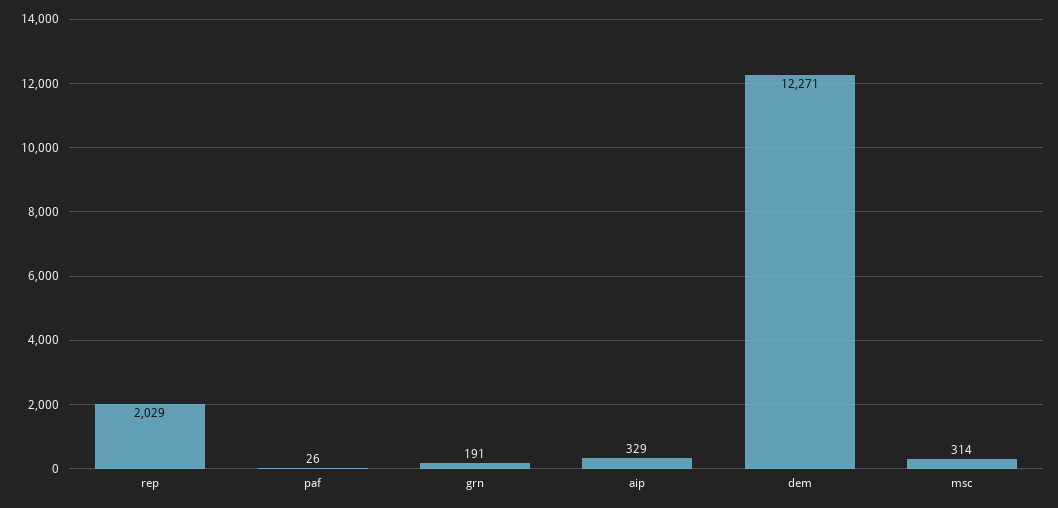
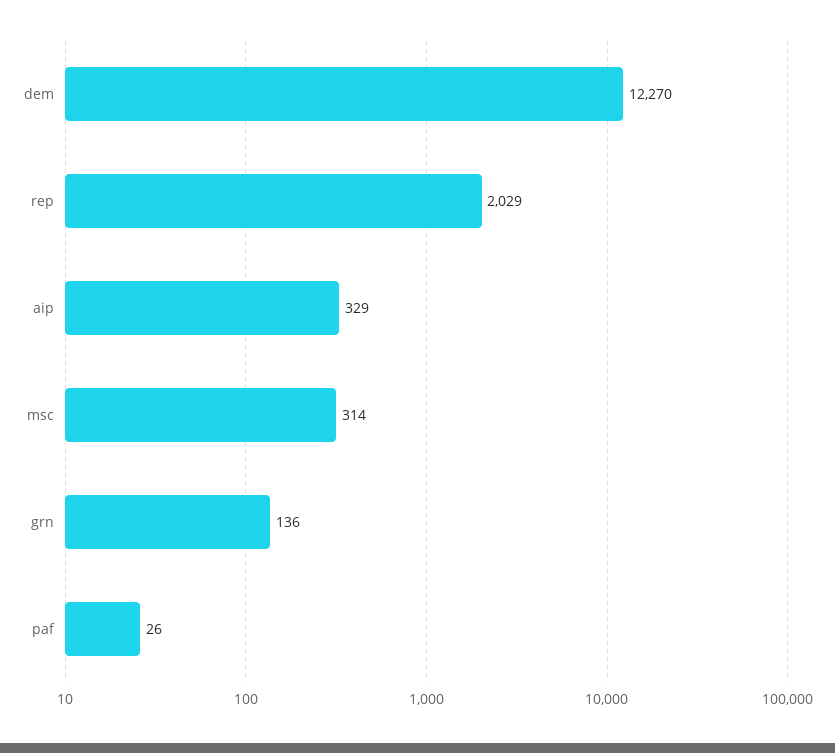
  {
    "rep": 2029,
    "paf": 26,
-   "grn": 191,
+   "grn": 136,
    "aip": 329,
-   "dem": 12271,
+   "dem": 12270,
    "msc": 314
  }

